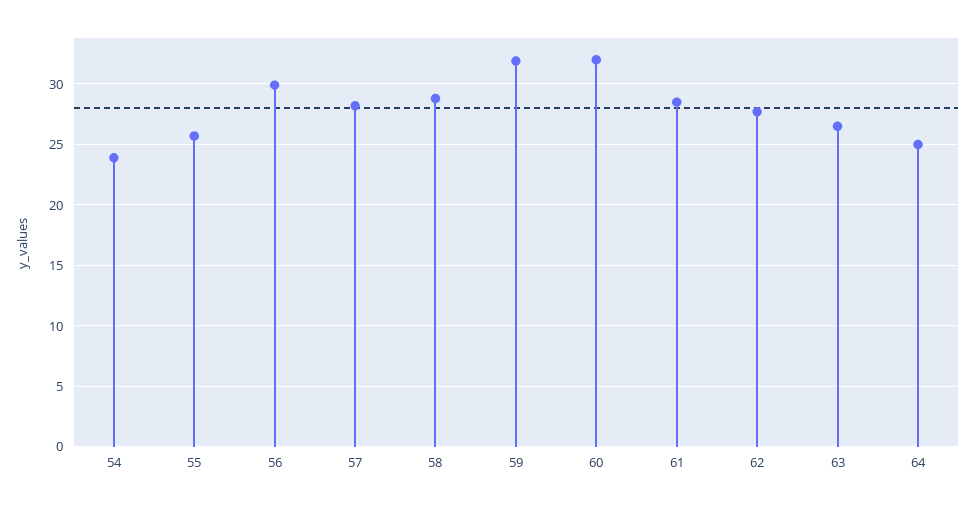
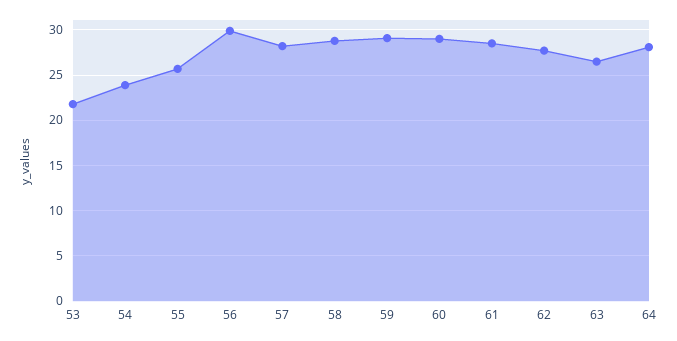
  {
    "54": 24,
    "55": 25.5,
    "56": 30,
    "57": 28,
    "58": 29,
-   "59": 32,
+   "59": 29,
-   "60": 32,
+   "60": 29,
    "61": 28.5,
    "62": 27.5,
    "63": 26.5,
-   "64": 25
+   "64": 28,
+   "53": 22
  }

